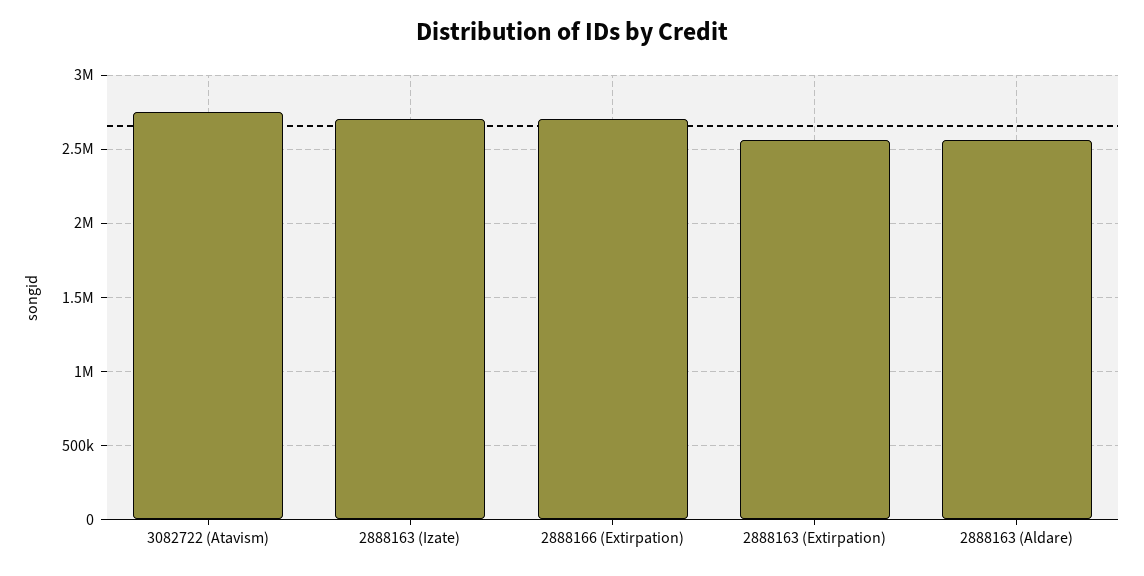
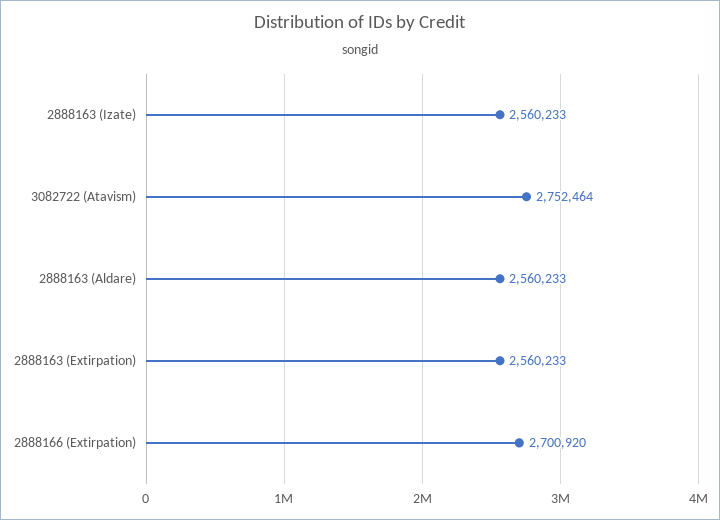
  {
    "3082722 (Atavism)": 2752464,
-   "2888163 (Izate)": 2700000,
+   "2888163 (Izate)": 2560233,
    "2888166 (Extirpation)": 2700920,
    "2888163 (Extirpation)": 2560233,
    "2888163 (Aldare)": 2560233
  }

